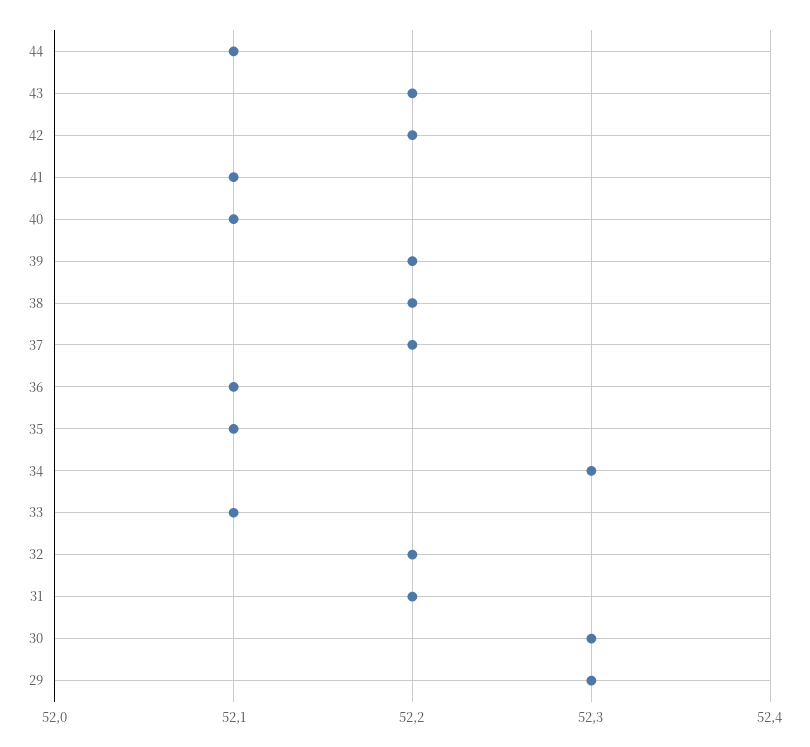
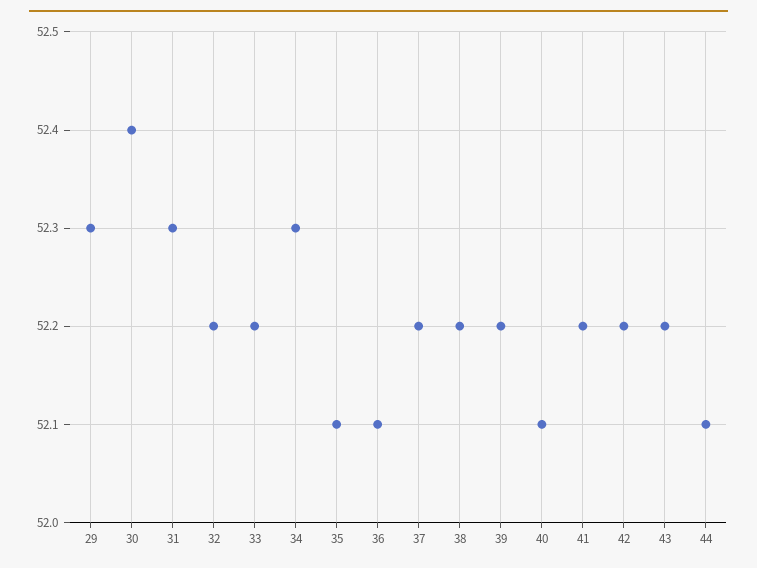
  {
    "44": 52.1,
    "43": 52.2,
    "42": 52.2,
-   "41": 52.1,
+   "41": 52.2,
    "40": 52.1,
    "39": 52.2,
    "38": 52.2,
    "37": 52.2,
    "36": 52.1,
    "35": 52.1,
    "34": 52.3,
-   "33": 52.1,
+   "33": 52.2,
    "32": 52.2,
-   "31": 52.2,
+   "31": 52.3,
-   "30": 52.3,
+   "30": 52.4,
    "29": 52.3
  }

